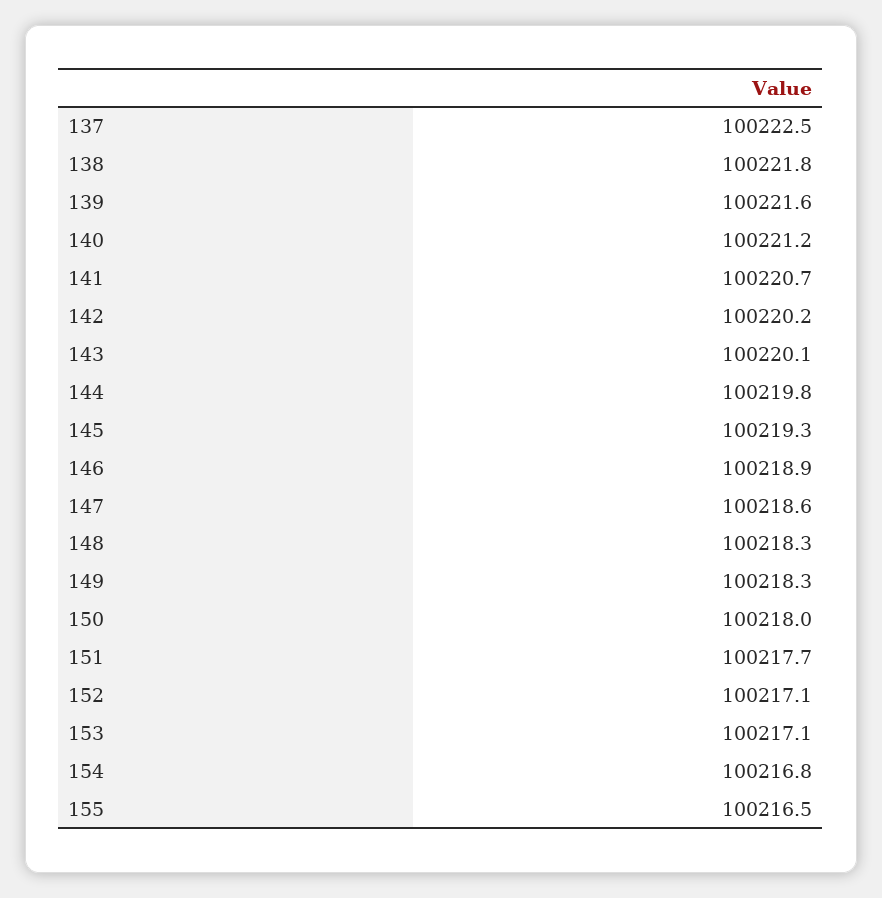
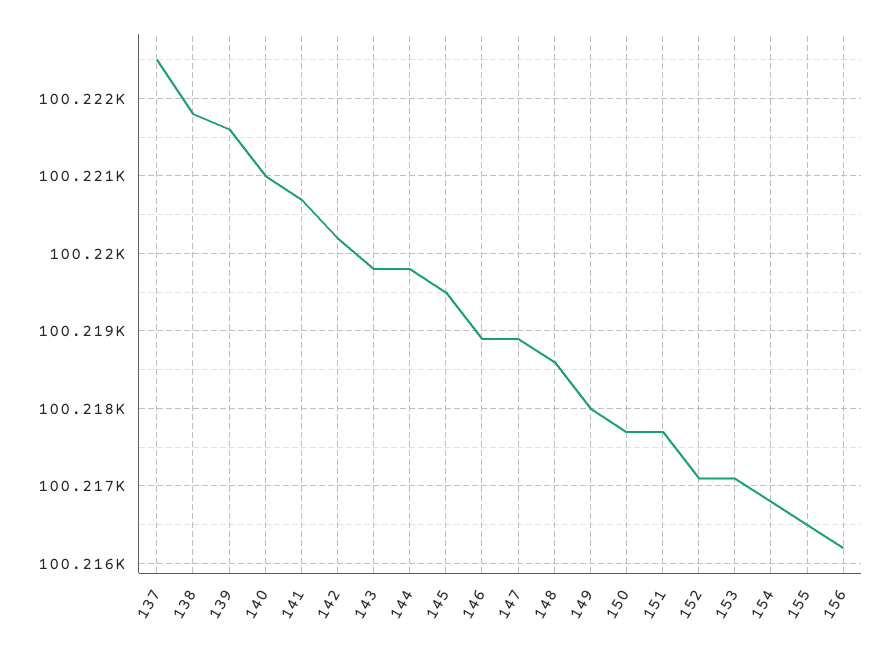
  {
    "137": 100222.5,
    "138": 100221.8,
    "139": 100221.6,
-   "140": 100221.2,
+   "140": 100221,
    "141": 100220.7,
    "142": 100220.2,
-   "143": 100220.1,
+   "143": 100219.8,
    "144": 100219.8,
-   "145": 100219.3,
+   "145": 100219.5,
    "146": 100218.9,
-   "147": 100218.6,
+   "147": 100218.9,
-   "148": 100218.3,
+   "148": 100218.6,
-   "149": 100218.3,
+   "149": 100218,
-   "150": 100218,
+   "150": 100217.7,
    "151": 100217.7,
    "152": 100217.1,
    "153": 100217.1,
    "154": 100216.8,
-   "155": 100216.5
+   "155": 100216.5,
+   "156": 100216.2
  }

